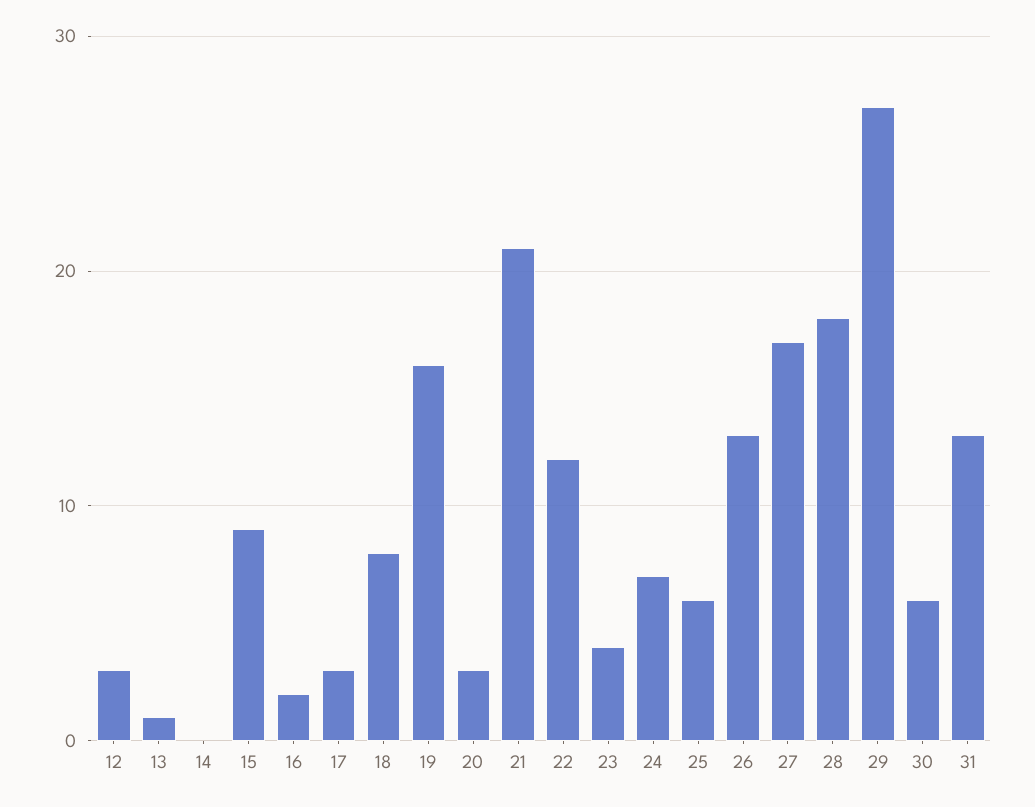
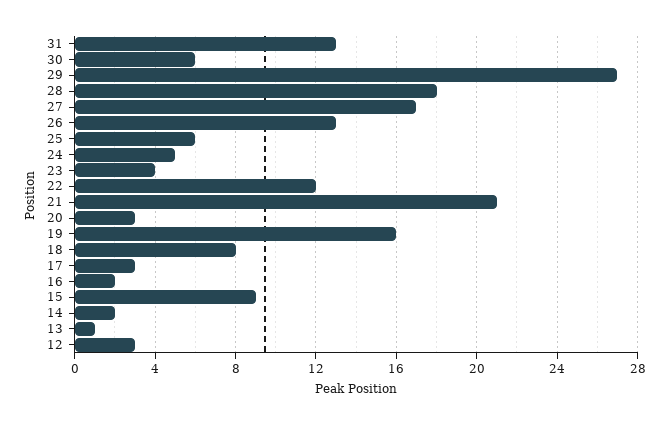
  {
    "12": 3,
    "13": 1,
-   "14": 0,
+   "14": 2,
    "15": 9,
    "16": 2,
    "17": 3,
    "18": 8,
    "19": 16,
    "20": 3,
    "21": 21,
    "22": 12,
    "23": 4,
-   "24": 7,
+   "24": 5,
    "25": 6,
    "26": 13,
    "27": 17,
    "28": 18,
    "29": 27,
    "30": 6,
    "31": 13
  }

